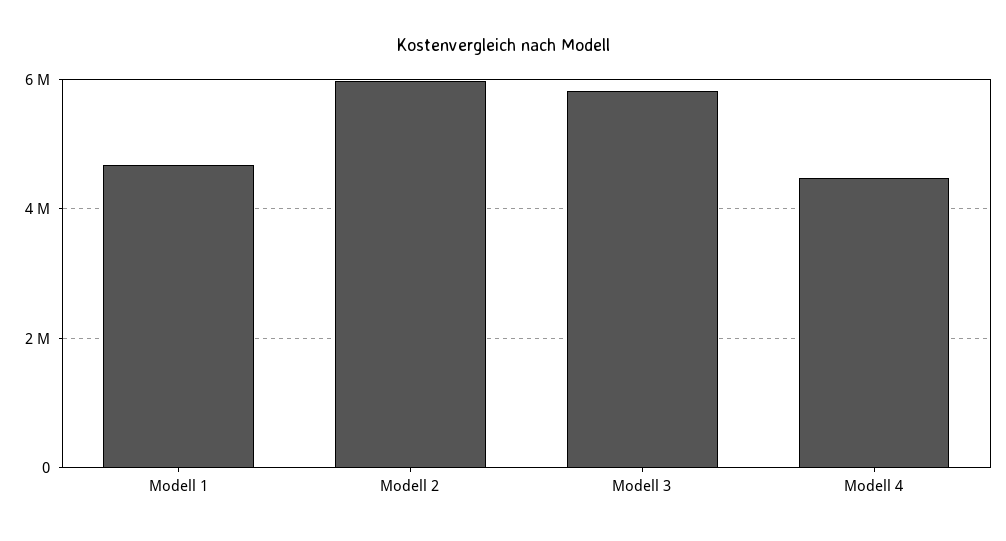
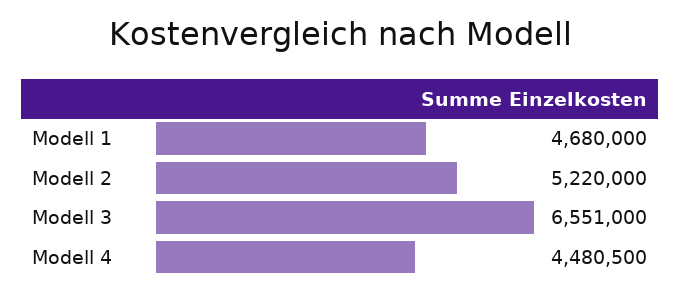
  {
    "Modell 1": 4680000,
-   "Modell 2": 6000000,
+   "Modell 2": 5220000,
-   "Modell 3": 5800000,
+   "Modell 3": 6551000,
    "Modell 4": 4480500
  }

